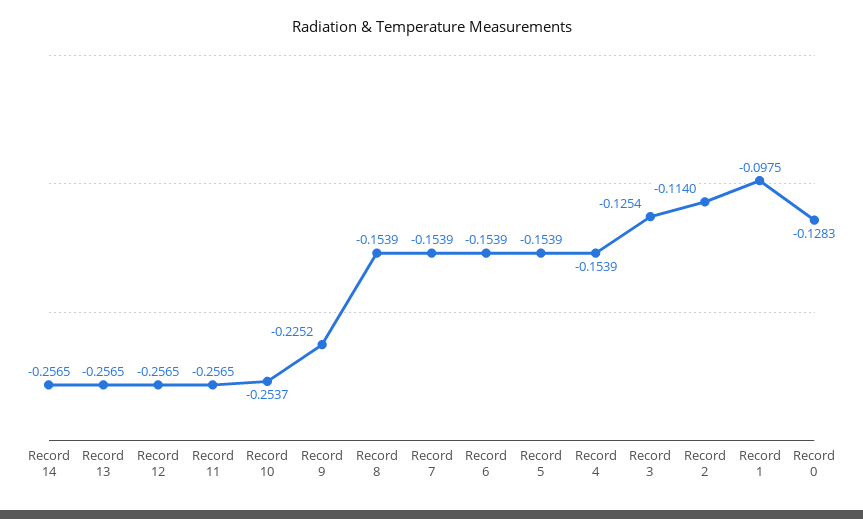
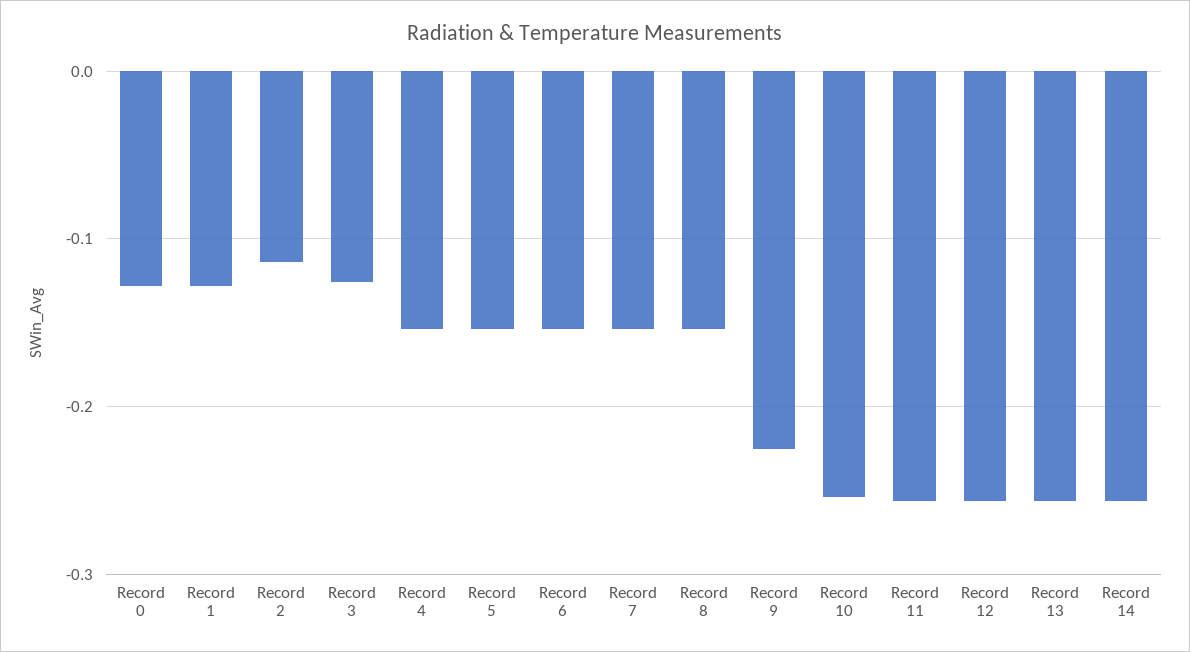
  {
    "Record 14": -0.2565,
    "Record 13": -0.2565,
    "Record 12": -0.2565,
    "Record 11": -0.2565,
    "Record 10": -0.2537,
    "Record 9": -0.2252,
    "Record 8": -0.1539,
    "Record 7": -0.1539,
    "Record 6": -0.1539,
    "Record 5": -0.1539,
    "Record 4": -0.1539,
    "Record 3": -0.1254,
    "Record 2": -0.114,
-   "Record 1": -0.0975,
+   "Record 1": -0.13,
    "Record 0": -0.1283
  }

